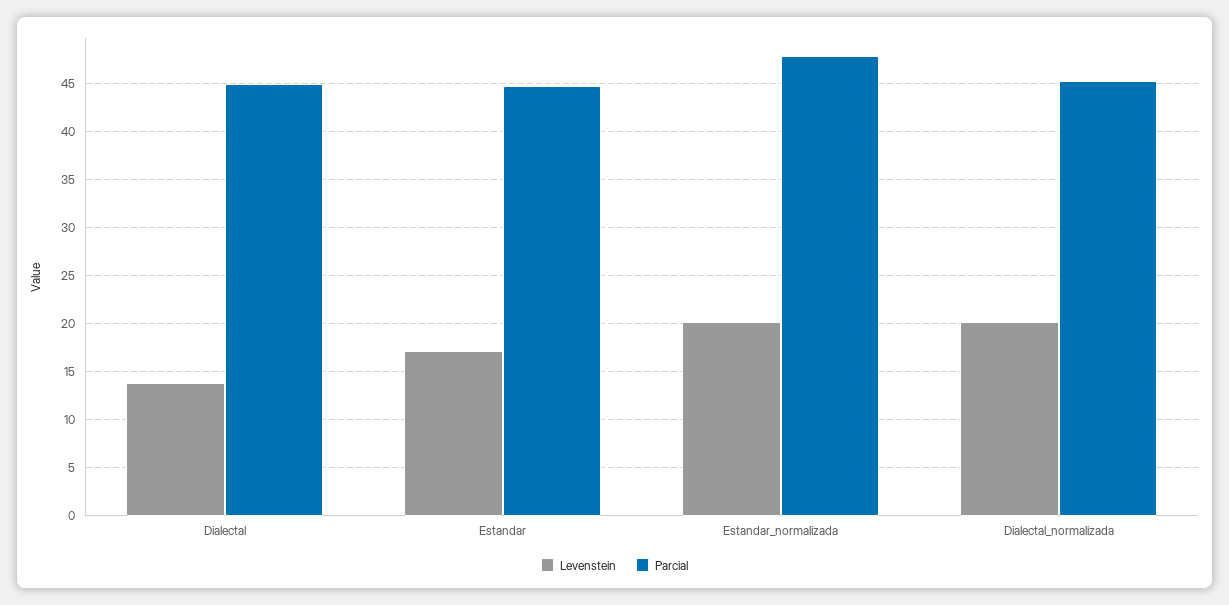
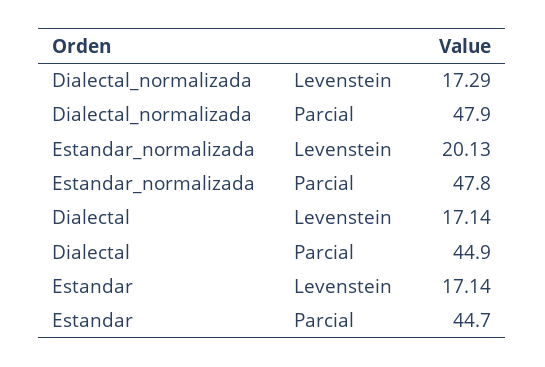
  {
    "Levenstein": {
-     "Dialectal": 14,
+     "Dialectal": 17.14,
      "Estandar": 17.14,
      "Estandar_normalizada": 20.13,
-     "Dialectal_normalizada": 20
+     "Dialectal_normalizada": 17.29
    },
    "Parcial": {
      "Dialectal": 44.9,
      "Estandar": 44.7,
      "Estandar_normalizada": 47.8,
-     "Dialectal_normalizada": 45
+     "Dialectal_normalizada": 47.9
    }
  }

